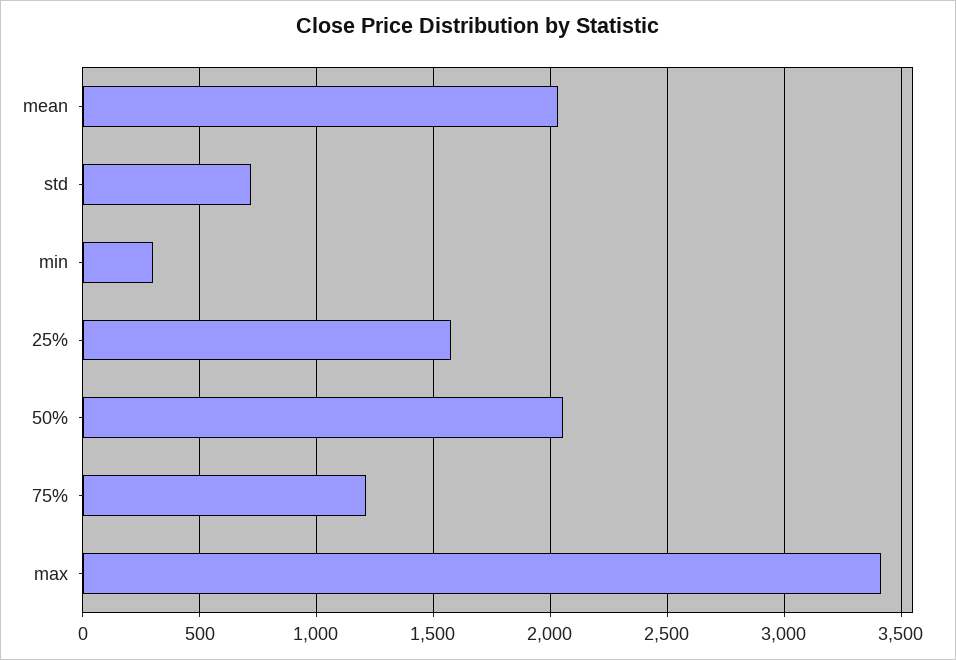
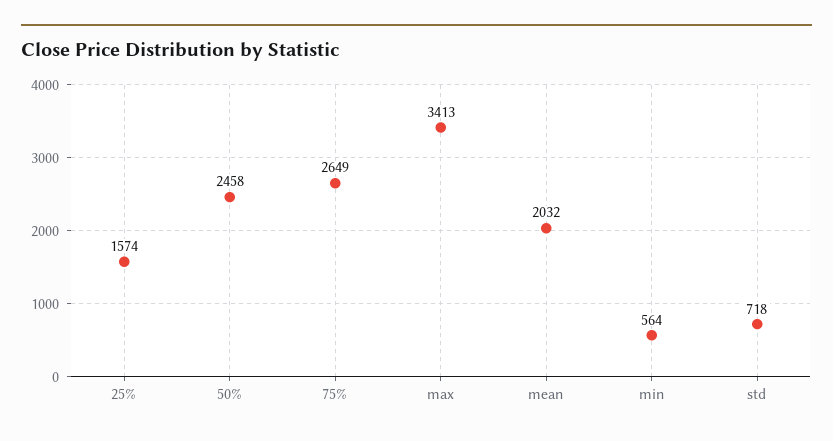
  {
    "mean": 2032,
    "std": 718,
-   "min": 300,
+   "min": 564,
    "25%": 1574,
-   "50%": 2050,
+   "50%": 2458,
-   "75%": 1200,
+   "75%": 2649,
    "max": 3413
  }

